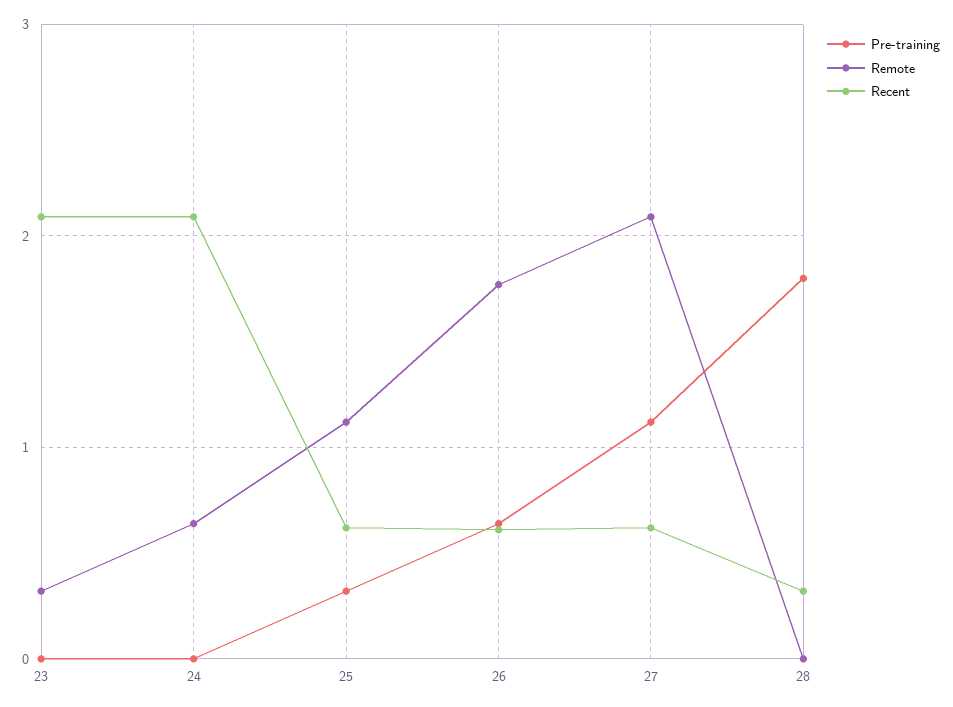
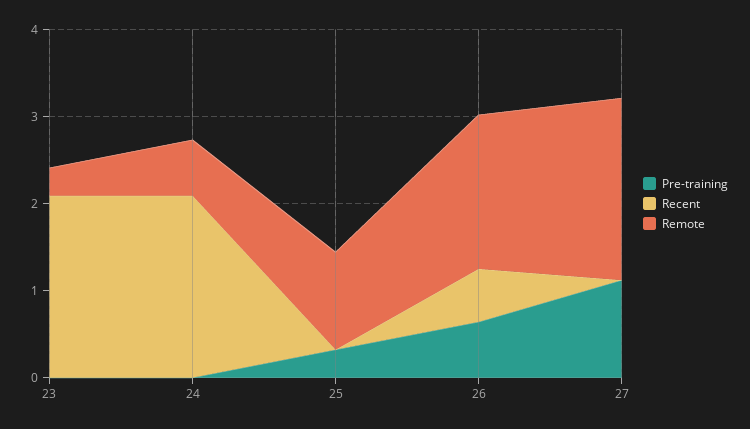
  {
    "Pre-training": {
      "23": 0,
      "24": 0,
      "25": 0.3,
      "26": 0.6,
-     "27": 1.1,
+     "27": 1.1
-     "28": 1.8
    },
    "Remote": {
      "23": 0.3,
      "24": 0.6,
      "25": 1.1,
      "26": 1.8,
-     "27": 2.1,
+     "27": 2.1
-     "28": 0
    },
    "Recent": {
      "23": 2.1,
      "24": 2.1,
-     "25": 0.6,
+     "25": 0,
      "26": 0.6,
-     "27": 0.6,
+     "27": 0
-     "28": 0.3
    }
  }

